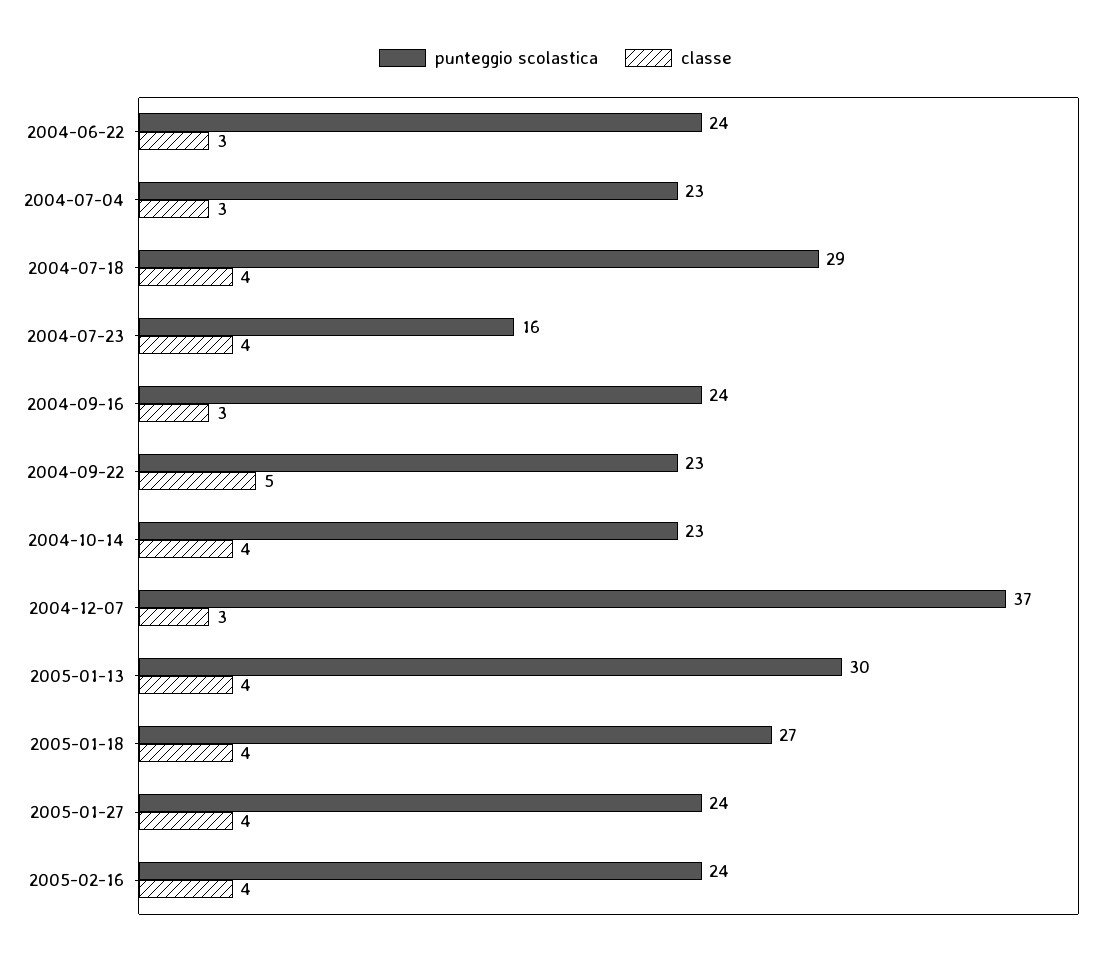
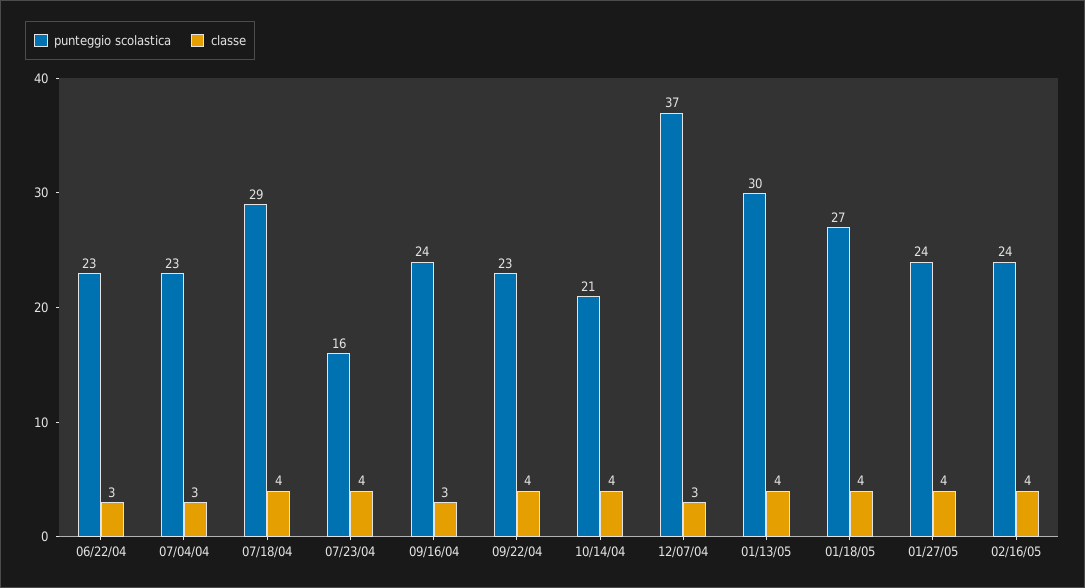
  {
    "punteggio scolastica": {
-     "2004-06-22": 24,
+     "2004-06-22": 23,
      "2004-07-04": 23,
      "2004-07-18": 29,
      "2004-07-23": 16,
      "2004-09-16": 24,
      "2004-09-22": 23,
-     "2004-10-14": 23,
+     "2004-10-14": 21,
      "2004-12-07": 37,
      "2005-01-13": 30,
      "2005-01-18": 27,
      "2005-01-27": 24,
      "2005-02-16": 24
    },
    "classe": {
      "2004-06-22": 3,
      "2004-07-04": 3,
      "2004-07-18": 4,
      "2004-07-23": 4,
      "2004-09-16": 3,
-     "2004-09-22": 5,
+     "2004-09-22": 4,
      "2004-10-14": 4,
      "2004-12-07": 3,
      "2005-01-13": 4,
      "2005-01-18": 4,
      "2005-01-27": 4,
      "2005-02-16": 4
    }
  }

